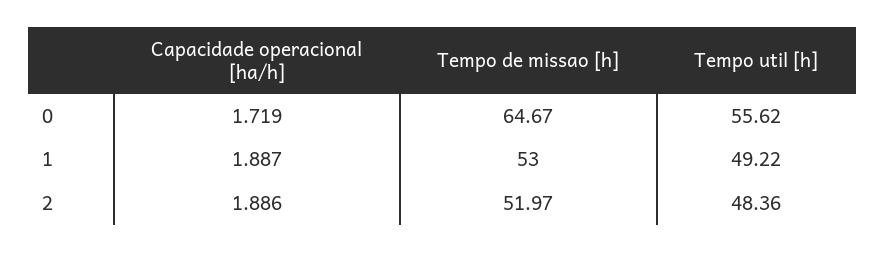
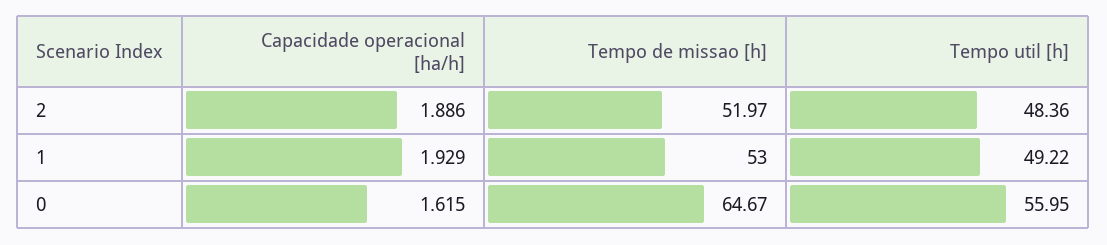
  {
    "Capacidade operacional [ha/h]": {
-     "0": 1.719,
+     "0": 1.615,
-     "1": 1.887,
+     "1": 1.929,
      "2": 1.886
    },
    "Tempo de missao [h]": {
      "0": 64.67,
      "1": 53,
      "2": 51.97
    },
    "Tempo util [h]": {
-     "0": 55.62,
+     "0": 55.95,
      "1": 49.22,
      "2": 48.36
    }
  }

